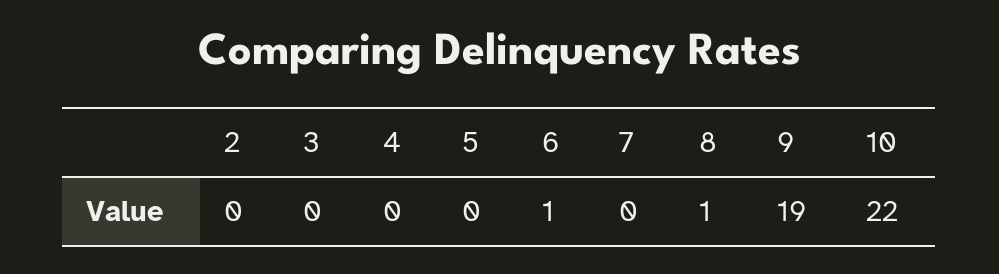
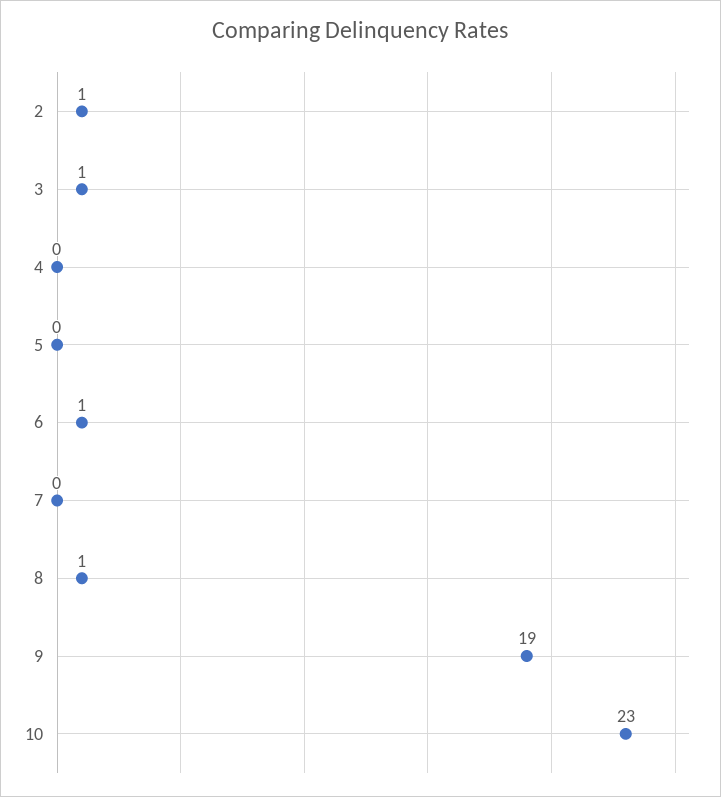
  {
-   "2": 0,
+   "2": 1,
-   "3": 0,
+   "3": 1,
    "4": 0,
    "5": 0,
    "6": 1,
    "7": 0,
    "8": 1,
    "9": 19,
-   "10": 22
+   "10": 23
  }

